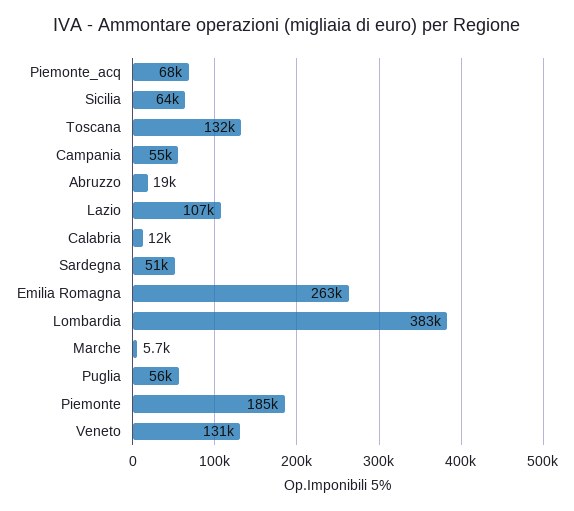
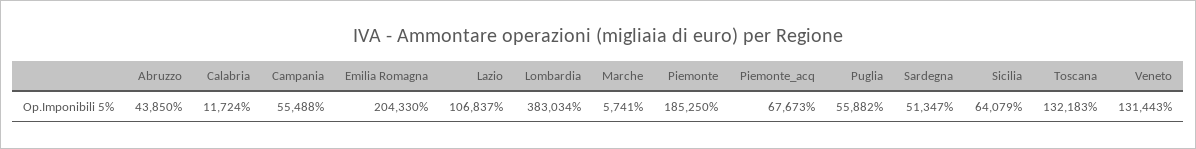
  {
    "Piemonte_acq": 67673,
    "Sicilia": 64079,
    "Toscana": 132183,
    "Campania": 55488,
-   "Abruzzo": 19000,
+   "Abruzzo": 43850,
    "Lazio": 106837,
    "Calabria": 11724,
    "Sardegna": 51347,
-   "Emilia Romagna": 263000,
+   "Emilia Romagna": 204330,
    "Lombardia": 383034,
    "Marche": 5741,
    "Puglia": 55882,
    "Piemonte": 185250,
    "Veneto": 131443
  }

